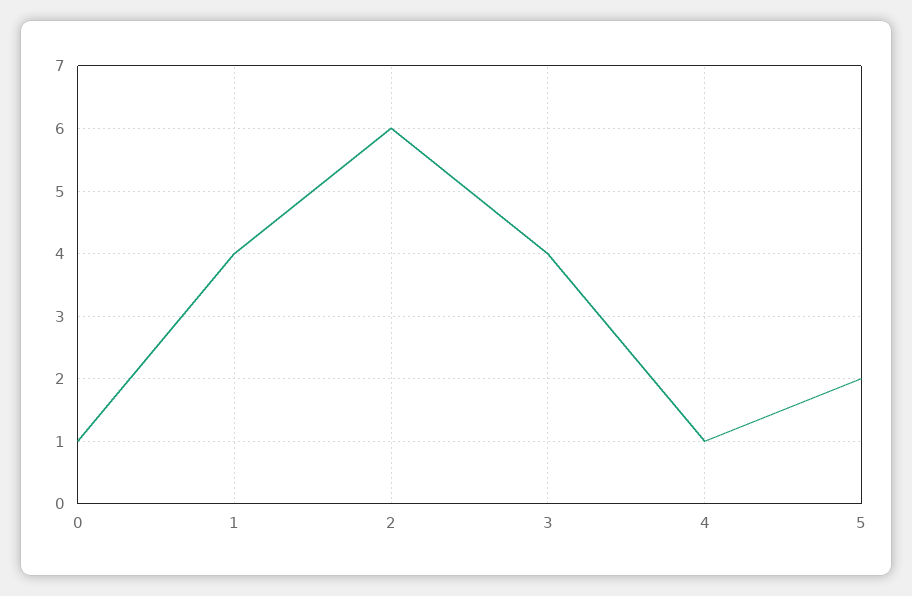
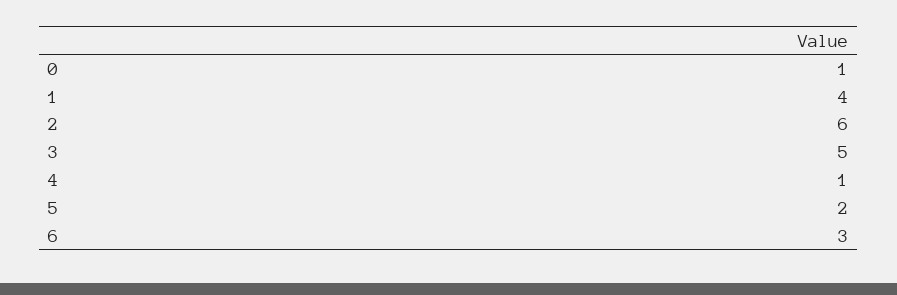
  {
    "0": 1,
    "1": 4,
    "2": 6,
-   "3": 4,
+   "3": 5,
    "4": 1,
-   "5": 2
+   "5": 2,
+   "6": 3
  }

